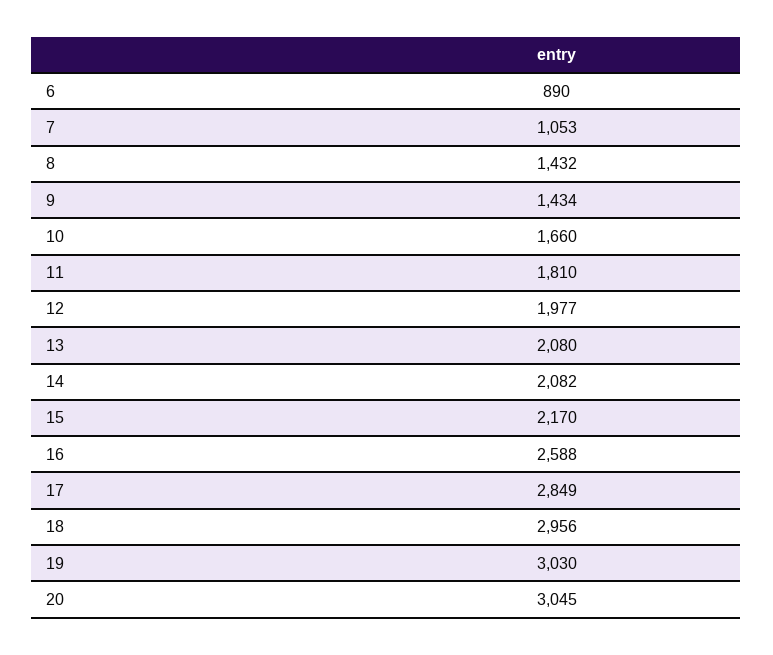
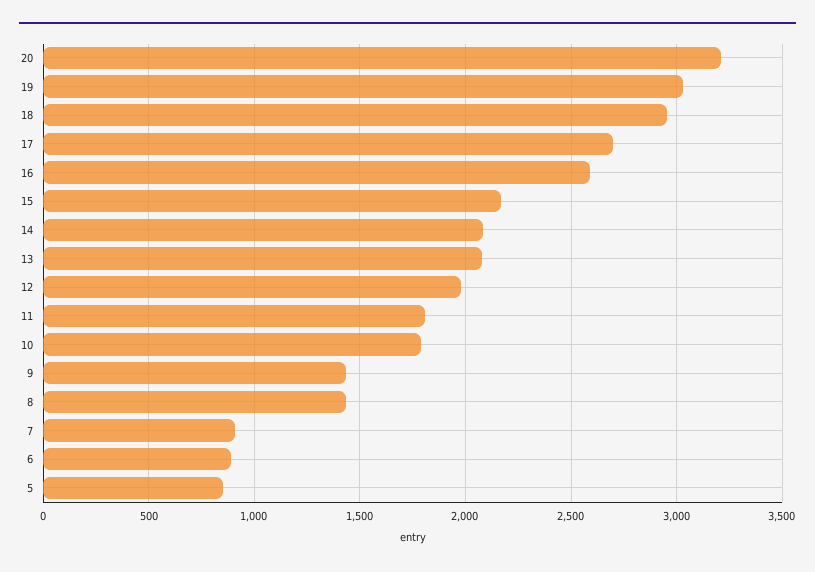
  {
    "6": 890,
-   "7": 1053,
+   "7": 900,
    "8": 1432,
    "9": 1434,
-   "10": 1660,
+   "10": 1800,
    "11": 1810,
    "12": 1977,
    "13": 2080,
    "14": 2082,
    "15": 2170,
    "16": 2588,
-   "17": 2849,
+   "17": 2700,
    "18": 2956,
    "19": 3030,
-   "20": 3045
+   "20": 3200,
+   "5": 850
  }

